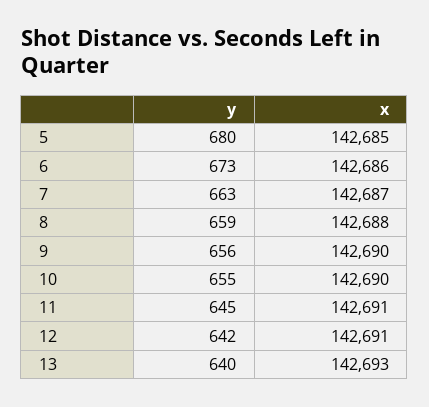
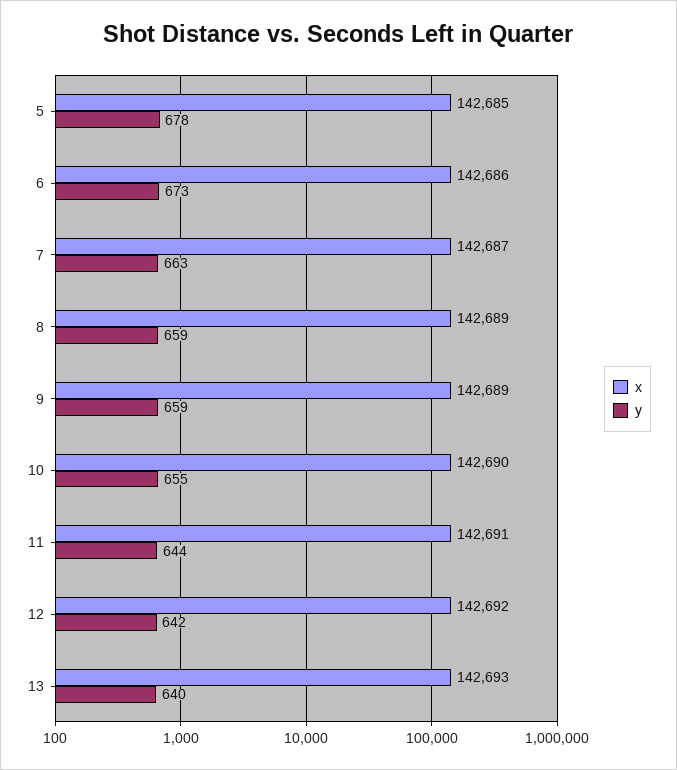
  {
    "y": {
-     "5": 680,
+     "5": 678,
      "6": 673,
      "7": 663,
      "8": 659,
-     "9": 656,
+     "9": 659,
      "10": 655,
-     "11": 645,
+     "11": 644,
      "12": 642,
      "13": 640
    },
    "x": {
      "5": 142685,
      "6": 142686,
      "7": 142687,
-     "8": 142688,
+     "8": 142689,
-     "9": 142690,
+     "9": 142689,
      "10": 142690,
      "11": 142691,
-     "12": 142691,
+     "12": 142692,
      "13": 142693
    }
  }

